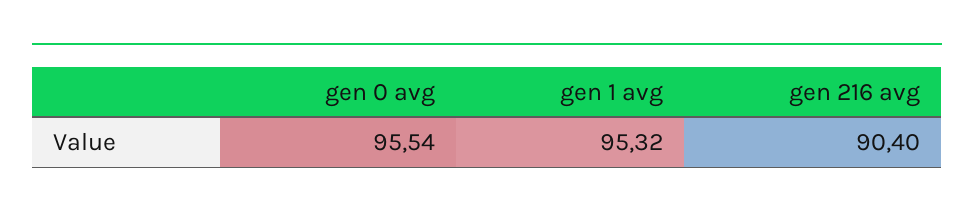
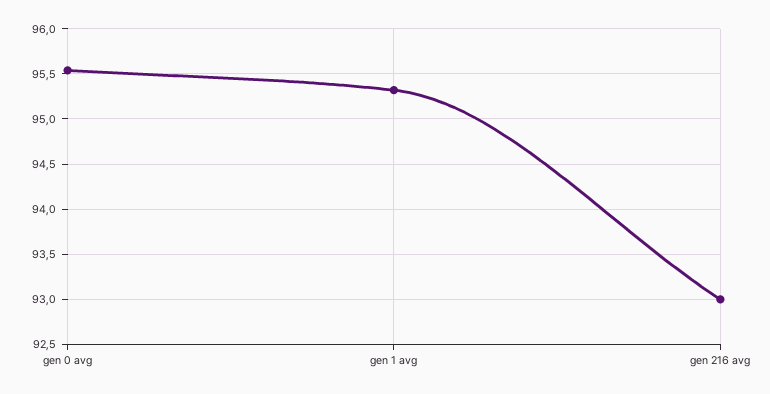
  {
    "gen 0 avg": 95.54,
    "gen 1 avg": 95.32,
-   "gen 216 avg": 90.4
+   "gen 216 avg": 93
  }

